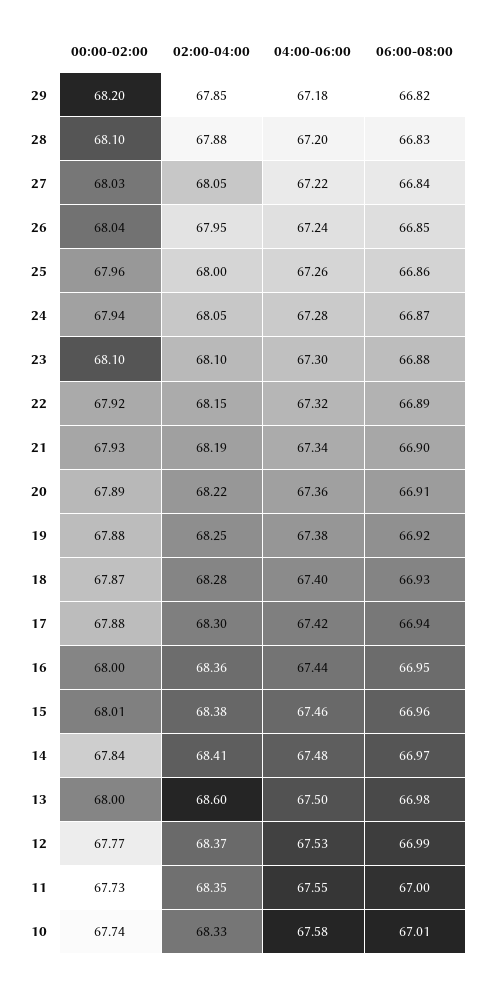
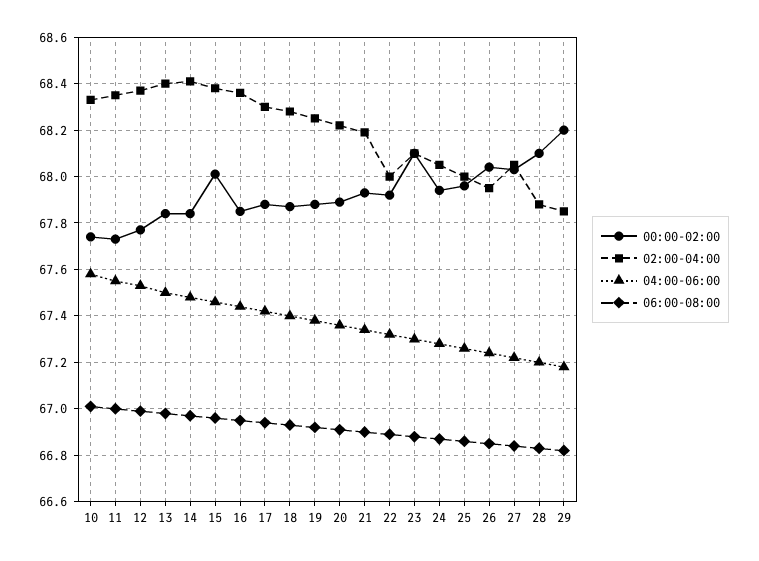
  {
    "00:00-02:00": {
      "29": 68.2,
      "28": 68.1,
      "27": 68.03,
      "26": 68.04,
      "25": 67.96,
      "24": 67.94,
      "23": 68.1,
      "22": 67.92,
      "21": 67.93,
      "20": 67.89,
      "19": 67.88,
      "18": 67.87,
      "17": 67.88,
-     "16": 68,
+     "16": 67.85,
      "15": 68.01,
      "14": 67.84,
-     "13": 68,
+     "13": 67.85,
      "12": 67.77,
      "11": 67.73,
      "10": 67.74
    },
    "02:00-04:00": {
      "29": 67.85,
      "28": 67.88,
      "27": 68.05,
      "26": 67.95,
      "25": 68,
      "24": 68.05,
      "23": 68.1,
-     "22": 68.15,
+     "22": 68,
      "21": 68.19,
      "20": 68.22,
      "19": 68.25,
      "18": 68.28,
      "17": 68.3,
      "16": 68.36,
      "15": 68.38,
      "14": 68.41,
-     "13": 68.6,
+     "13": 68.4,
      "12": 68.37,
      "11": 68.35,
      "10": 68.33
    },
    "04:00-06:00": {
      "29": 67.18,
      "28": 67.2,
      "27": 67.22,
      "26": 67.24,
      "25": 67.26,
      "24": 67.28,
      "23": 67.3,
      "22": 67.32,
      "21": 67.34,
      "20": 67.36,
      "19": 67.38,
      "18": 67.4,
      "17": 67.42,
      "16": 67.44,
      "15": 67.46,
      "14": 67.48,
      "13": 67.5,
      "12": 67.53,
      "11": 67.55,
      "10": 67.58
    },
    "06:00-08:00": {
      "29": 66.82,
      "28": 66.83,
      "27": 66.84,
      "26": 66.85,
      "25": 66.86,
      "24": 66.87,
      "23": 66.88,
      "22": 66.89,
      "21": 66.9,
      "20": 66.91,
      "19": 66.92,
      "18": 66.93,
      "17": 66.94,
      "16": 66.95,
      "15": 66.96,
      "14": 66.97,
      "13": 66.98,
      "12": 66.99,
      "11": 67,
      "10": 67.01
    }
  }

